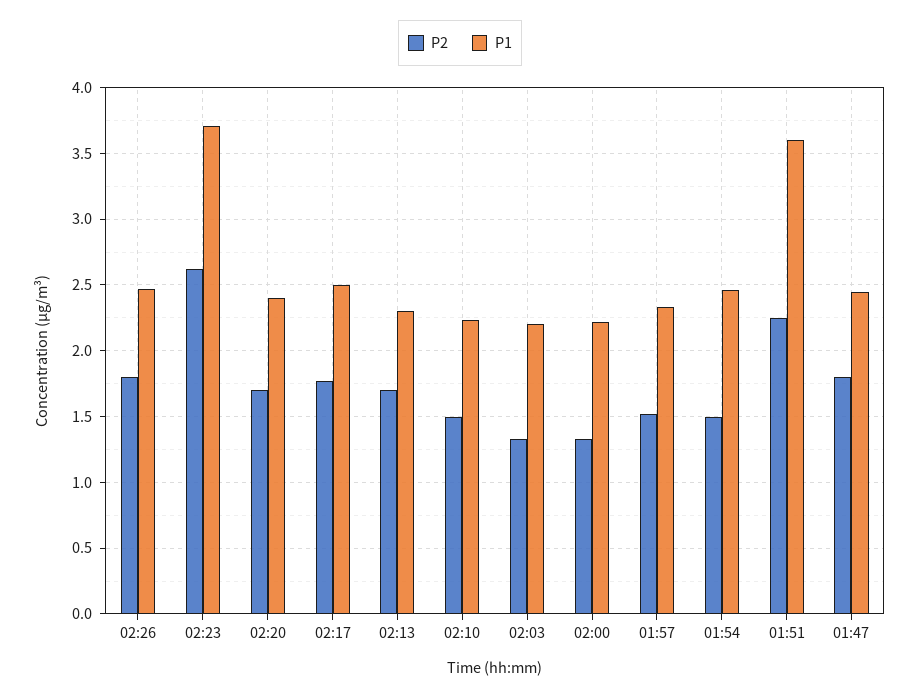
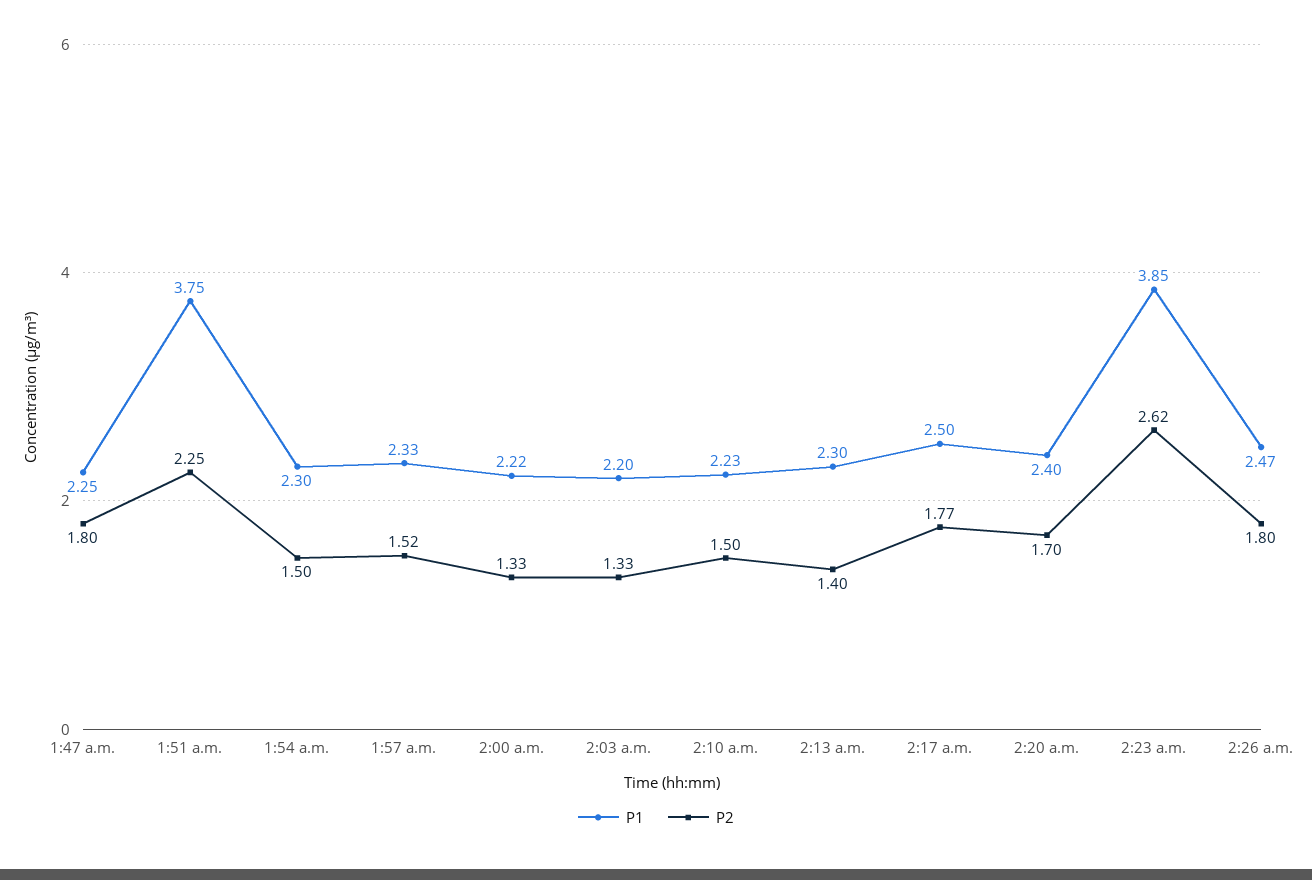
  {
    "P2": {
      "02:26": 1.8,
      "02:23": 2.62,
      "02:20": 1.7,
      "02:17": 1.77,
-     "02:13": 1.7,
+     "02:13": 1.4,
      "02:10": 1.5,
      "02:03": 1.33,
      "02:00": 1.33,
      "01:57": 1.52,
      "01:54": 1.5,
      "01:51": 2.25,
      "01:47": 1.8
    },
    "P1": {
      "02:26": 2.47,
-     "02:23": 3.7,
+     "02:23": 3.85,
      "02:20": 2.4,
      "02:17": 2.5,
      "02:13": 2.3,
      "02:10": 2.23,
      "02:03": 2.2,
      "02:00": 2.22,
      "01:57": 2.33,
-     "01:54": 2.45,
+     "01:54": 2.3,
-     "01:51": 3.6,
+     "01:51": 3.75,
-     "01:47": 2.45
+     "01:47": 2.25
    }
  }

